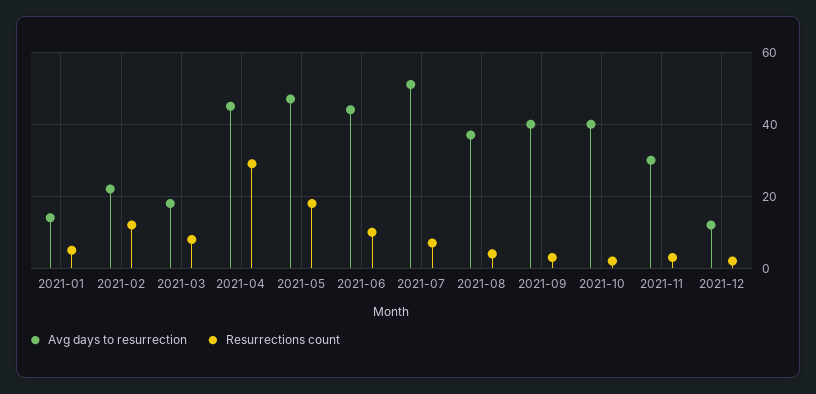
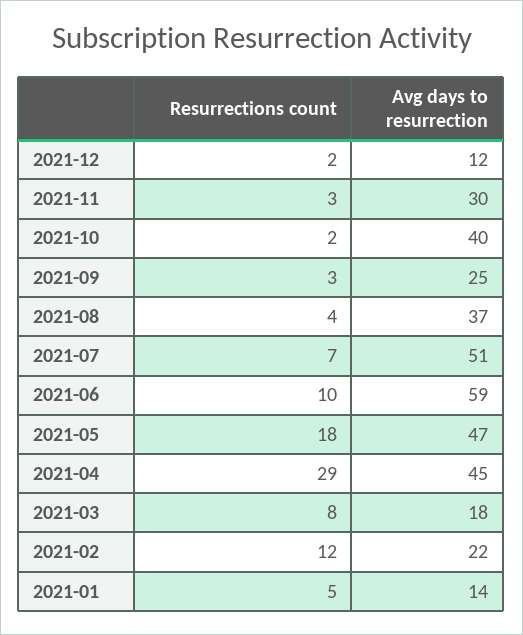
  {
    "Avg days to resurrection": {
      "2021-01": 14,
      "2021-02": 22,
      "2021-03": 18,
      "2021-04": 45,
      "2021-05": 47,
-     "2021-06": 45,
+     "2021-06": 59,
      "2021-07": 51,
      "2021-08": 37,
-     "2021-09": 40,
+     "2021-09": 25,
      "2021-10": 40,
      "2021-11": 30,
      "2021-12": 12
    },
    "Resurrections count": {
      "2021-01": 5,
      "2021-02": 12,
      "2021-03": 8,
      "2021-04": 29,
      "2021-05": 18,
      "2021-06": 10,
      "2021-07": 7,
      "2021-08": 4,
      "2021-09": 3,
      "2021-10": 2,
      "2021-11": 3,
      "2021-12": 2
    }
  }

